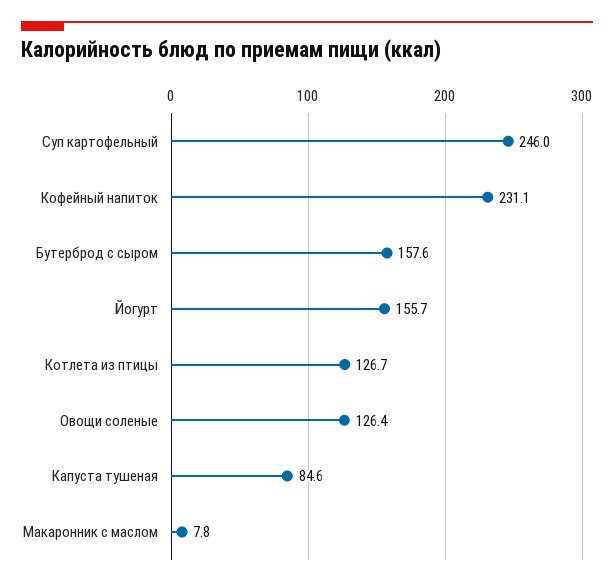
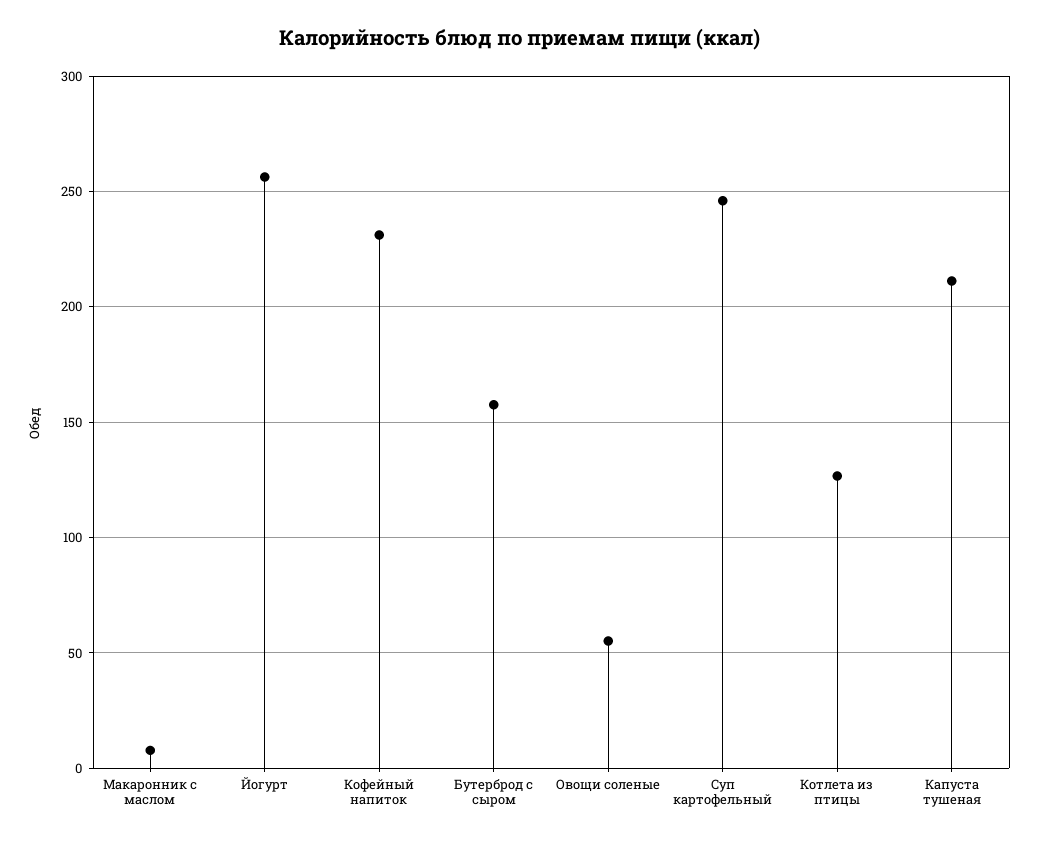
  {
    "Суп картофельный": 246,
    "Кофейный напиток": 231.1,
    "Бутерброд с сыром": 157.6,
-   "Йогурт": 155.7,
+   "Йогурт": 255,
    "Котлета из птицы": 126.7,
-   "Овощи соленые": 126.4,
+   "Овощи соленые": 55,
-   "Капуста тушеная": 84.6,
+   "Капуста тушеная": 210,
    "Макаронник с маслом": 7.8
  }

